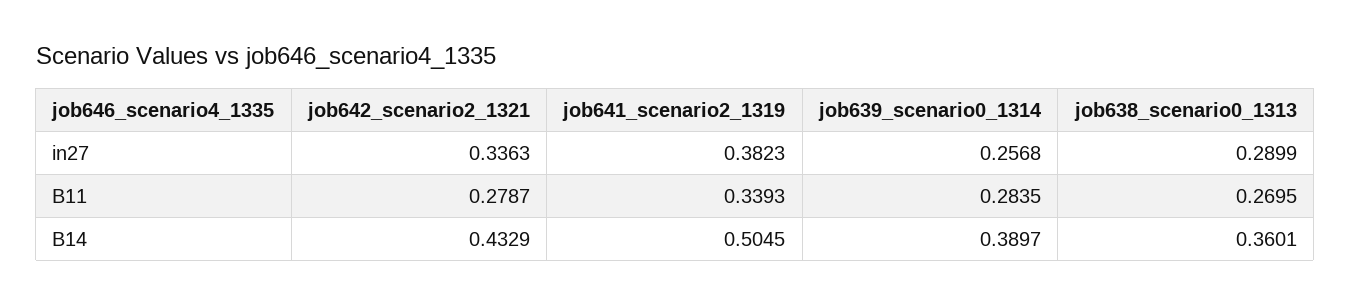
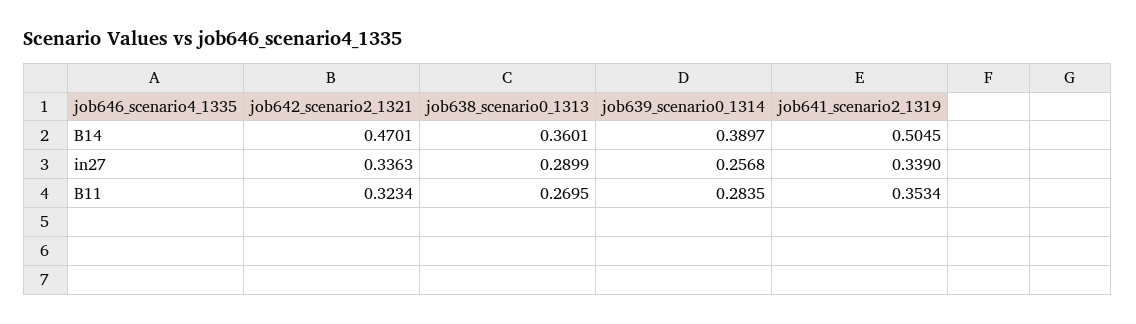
  {
    "job642_scenario2_1321": {
      "in27": 0.3363,
-     "B11": 0.2787,
+     "B11": 0.3234,
-     "B14": 0.4329
+     "B14": 0.4701
    },
    "job641_scenario2_1319": {
-     "in27": 0.3823,
+     "in27": 0.339,
-     "B11": 0.3393,
+     "B11": 0.3534,
      "B14": 0.5045
    },
    "job639_scenario0_1314": {
      "in27": 0.2568,
      "B11": 0.2835,
      "B14": 0.3897
    },
    "job638_scenario0_1313": {
      "in27": 0.2899,
      "B11": 0.2695,
      "B14": 0.3601
    }
  }

